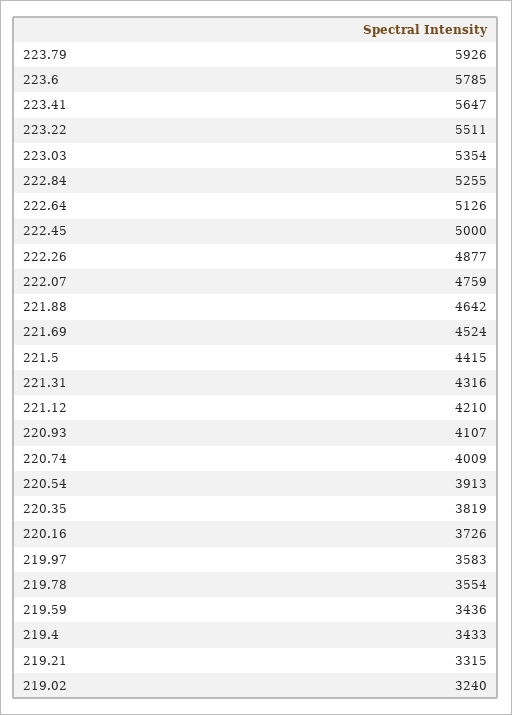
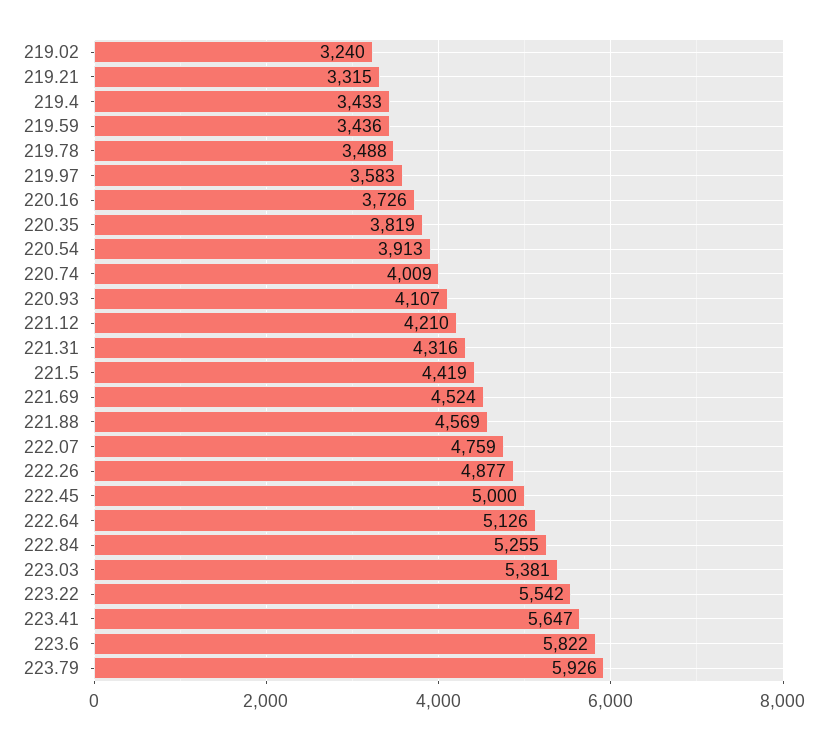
  {
    "223.79": 5926,
-   "223.6": 5785,
+   "223.6": 5822,
    "223.41": 5647,
-   "223.22": 5511,
+   "223.22": 5542,
-   "223.03": 5354,
+   "223.03": 5381,
    "222.84": 5255,
    "222.64": 5126,
    "222.45": 5000,
    "222.26": 4877,
    "222.07": 4759,
-   "221.88": 4642,
+   "221.88": 4569,
    "221.69": 4524,
-   "221.5": 4415,
+   "221.5": 4419,
    "221.31": 4316,
    "221.12": 4210,
    "220.93": 4107,
    "220.74": 4009,
    "220.54": 3913,
    "220.35": 3819,
    "220.16": 3726,
    "219.97": 3583,
-   "219.78": 3554,
+   "219.78": 3488,
    "219.59": 3436,
    "219.4": 3433,
    "219.21": 3315,
    "219.02": 3240
  }

